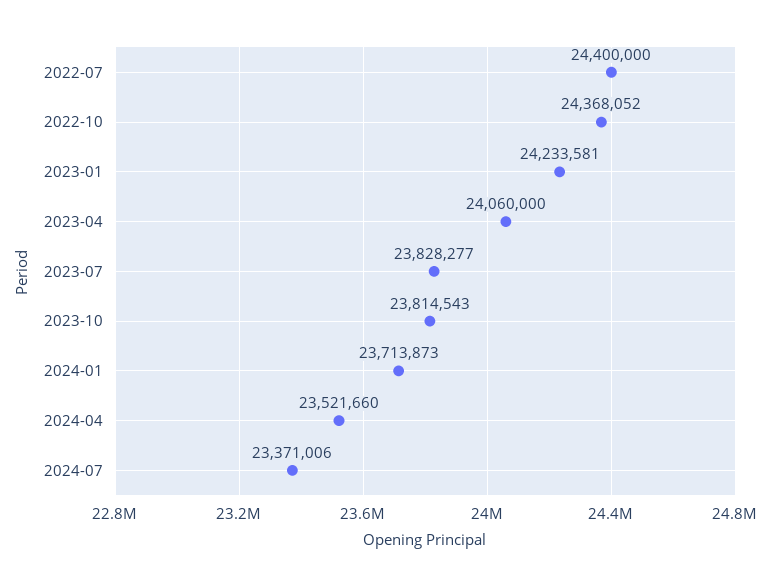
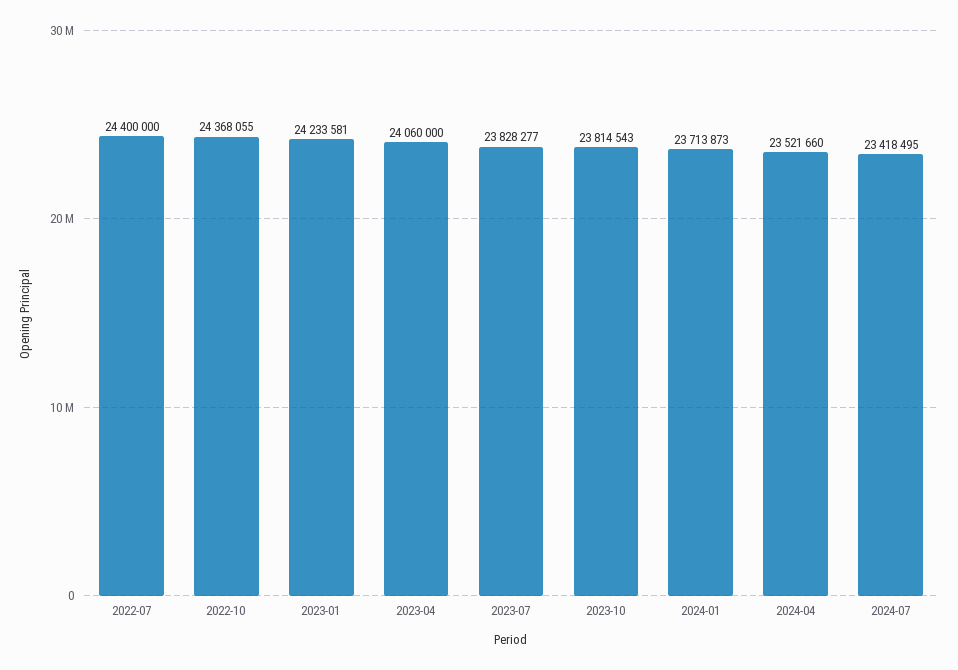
  {
    "2022-07": 24400000,
-   "2022-10": 24368052,
+   "2022-10": 24368055,
    "2023-01": 24233581,
    "2023-04": 24060000,
    "2023-07": 23828277,
    "2023-10": 23814543,
    "2024-01": 23713873,
    "2024-04": 23521660,
-   "2024-07": 23371006
+   "2024-07": 23418495
  }

